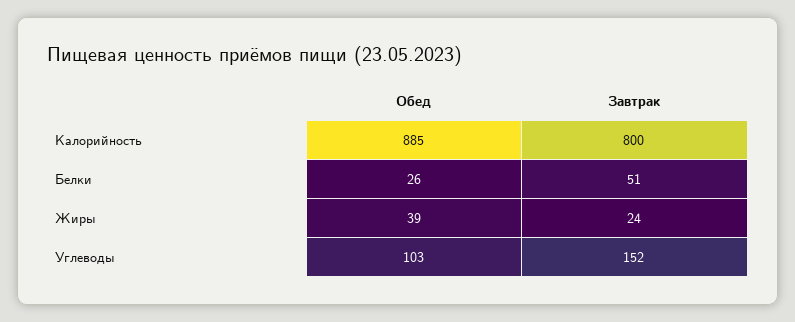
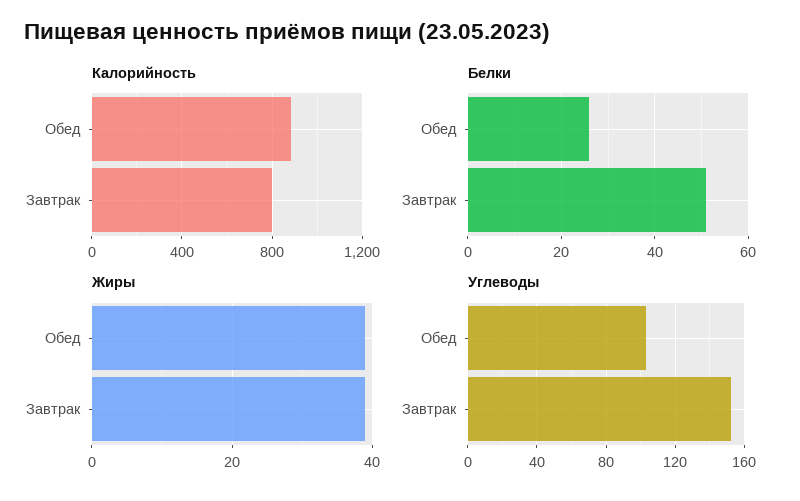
  {
    "Калорийность": {
      "Обед": 885,
      "Завтрак": 800
    },
    "Белки": {
      "Обед": 26,
      "Завтрак": 51
    },
    "Жиры": {
      "Обед": 39,
-     "Завтрак": 24
+     "Завтрак": 40
    },
    "Углеводы": {
      "Обед": 103,
      "Завтрак": 152
    }
  }

